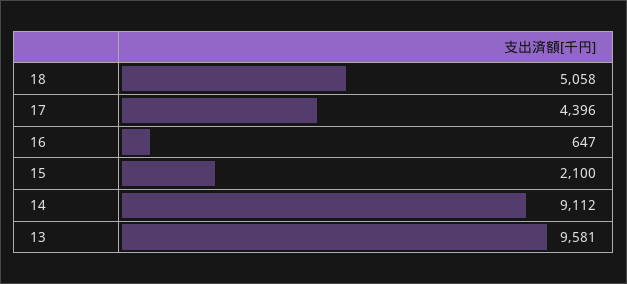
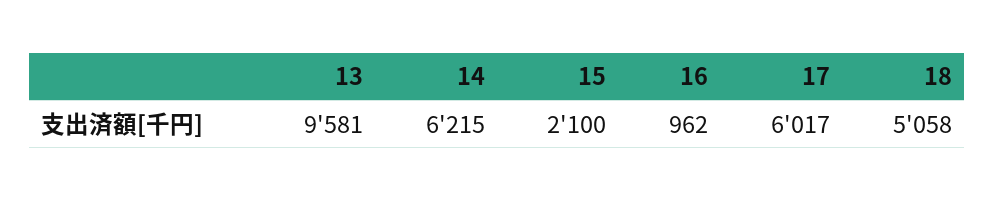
  {
    "18": 5058,
-   "17": 4396,
+   "17": 6017,
-   "16": 647,
+   "16": 962,
    "15": 2100,
-   "14": 9112,
+   "14": 6215,
    "13": 9581
  }

